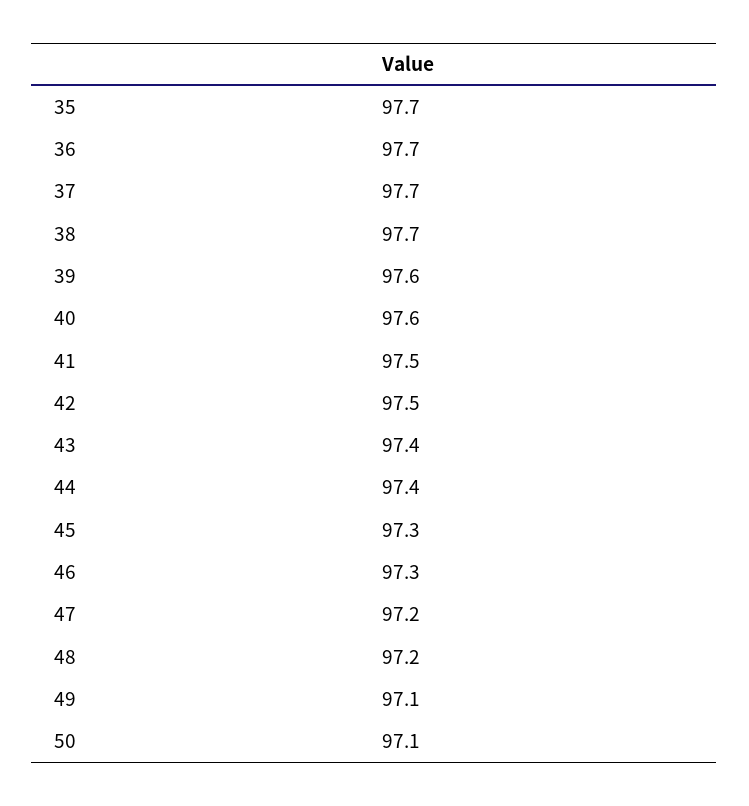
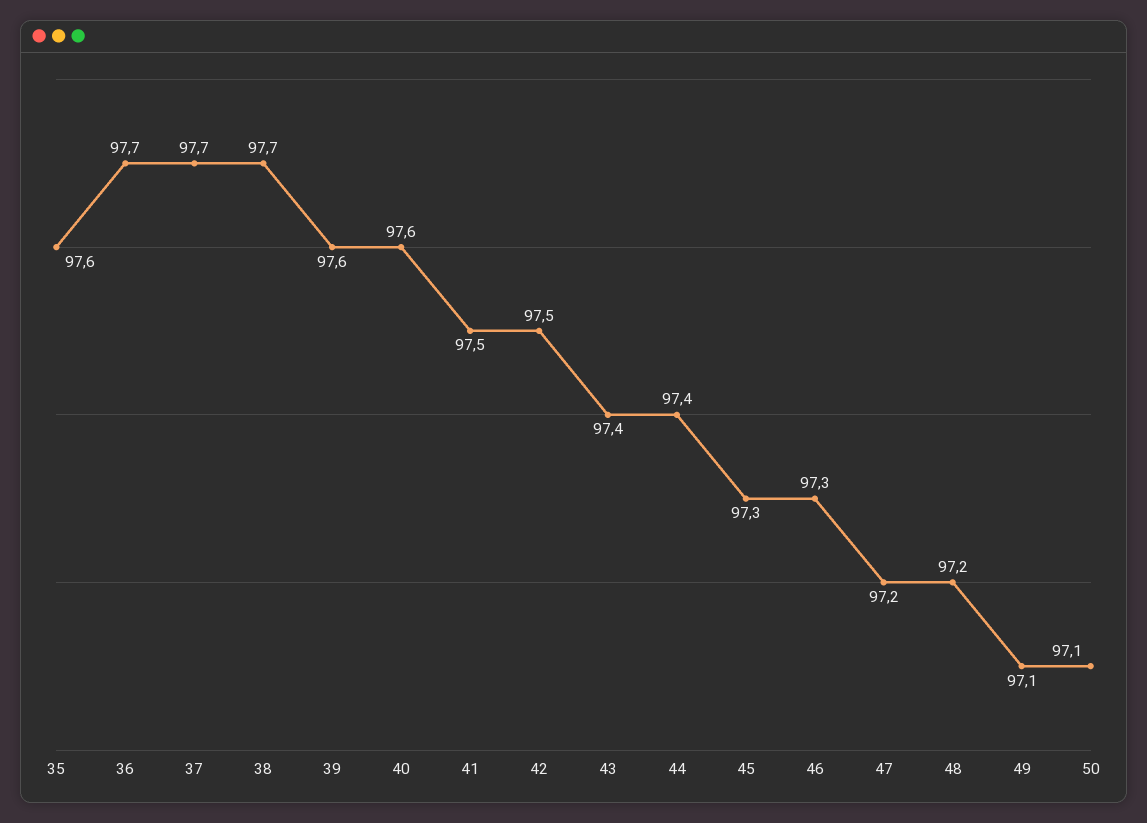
  {
-   "35": 97.7,
+   "35": 97.6,
    "36": 97.7,
    "37": 97.7,
    "38": 97.7,
    "39": 97.6,
    "40": 97.6,
    "41": 97.5,
    "42": 97.5,
    "43": 97.4,
    "44": 97.4,
    "45": 97.3,
    "46": 97.3,
    "47": 97.2,
    "48": 97.2,
    "49": 97.1,
    "50": 97.1
  }

